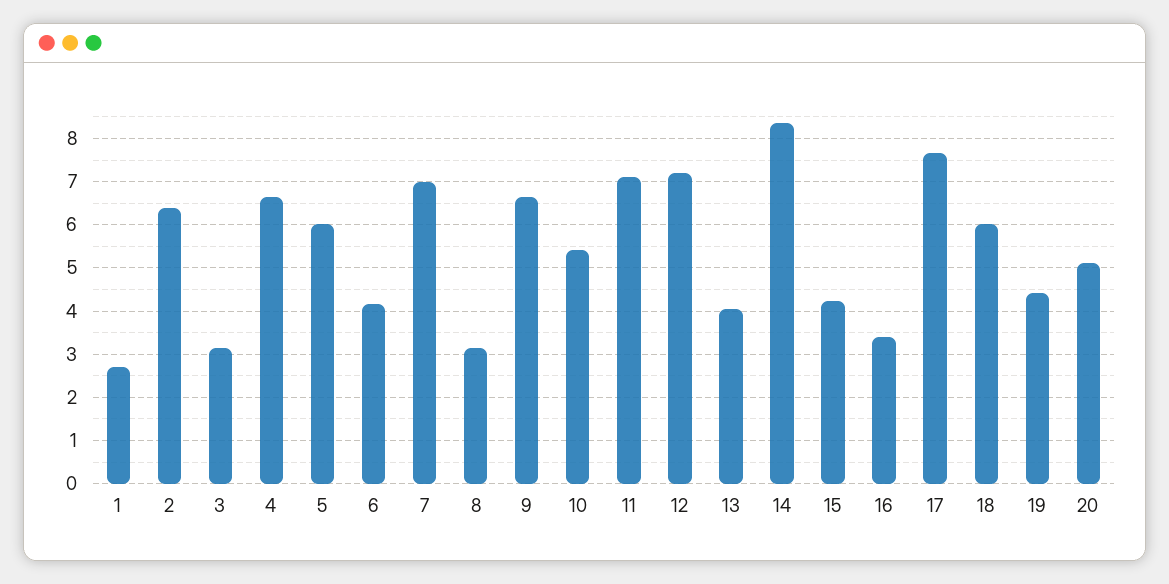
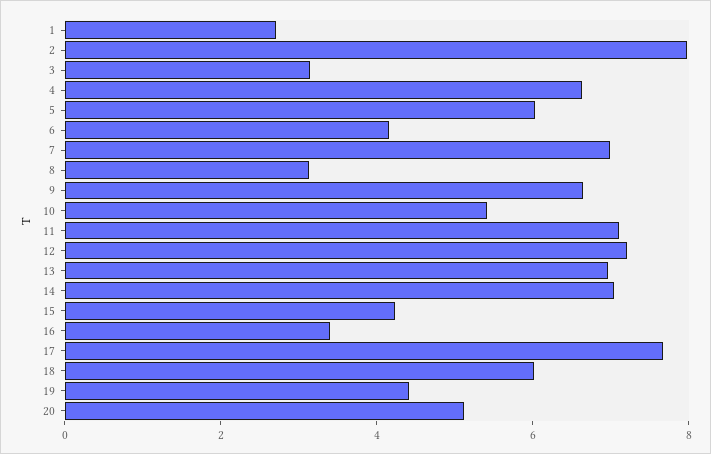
  {
    "1": 2.8,
-   "2": 6.4,
+   "2": 8,
    "3": 3.2,
    "4": 6.6,
    "5": 6,
    "6": 4.2,
    "7": 7,
    "8": 3.2,
    "9": 6.6,
    "10": 5.4,
    "11": 7.2,
    "12": 7.2,
-   "13": 4,
+   "13": 7,
-   "14": 8.4,
+   "14": 7,
    "15": 4.2,
    "16": 3.4,
    "17": 7.6,
    "18": 6,
    "19": 4.4,
    "20": 5.2
  }

